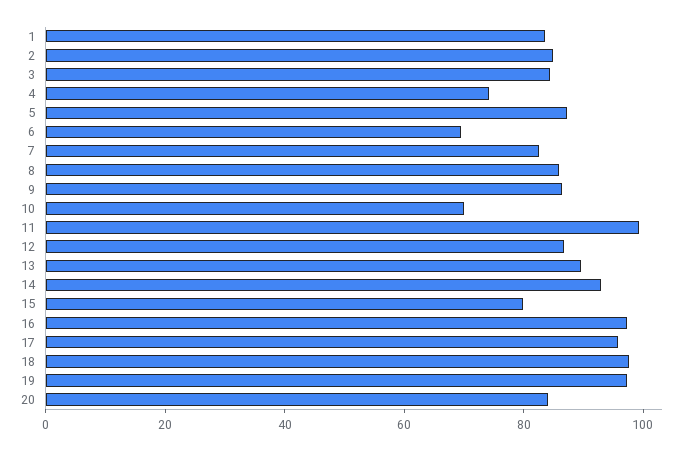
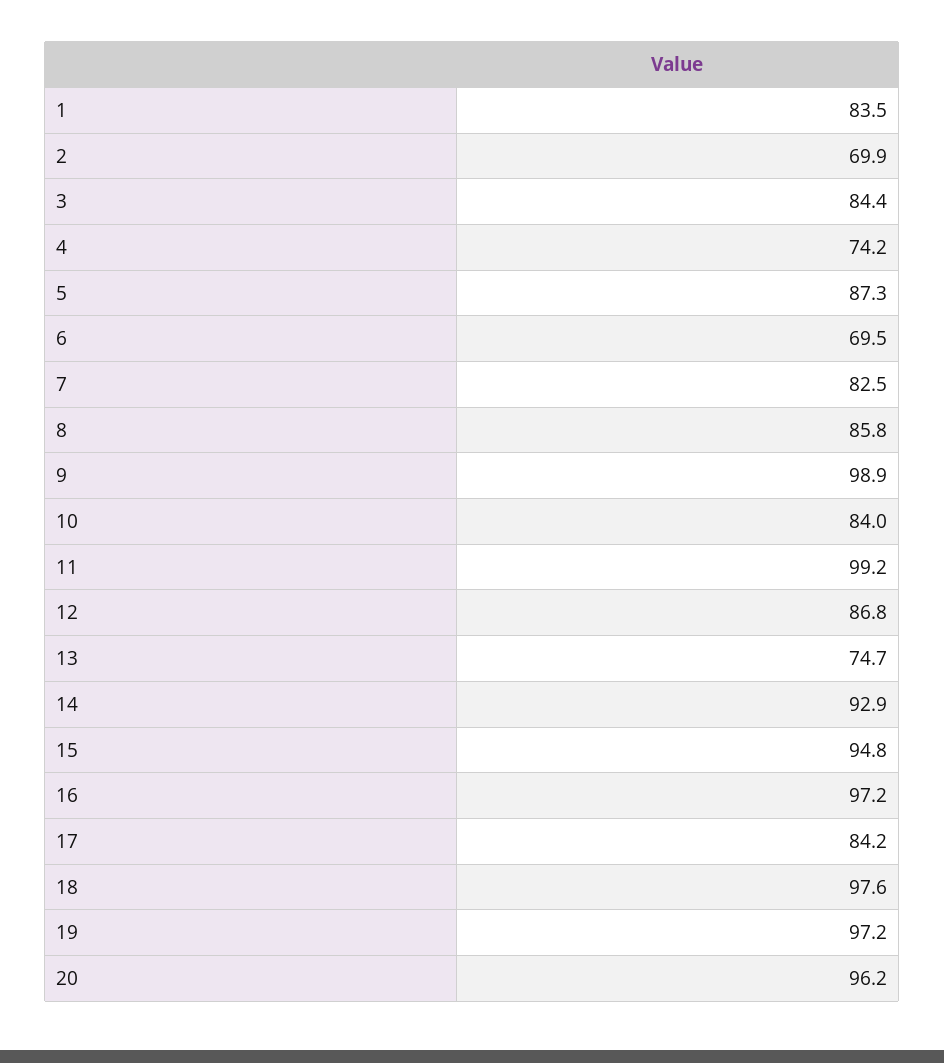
  {
    "1": 83.5,
-   "2": 85,
+   "2": 69.9,
    "3": 84.4,
    "4": 74.2,
    "5": 87.3,
    "6": 69.5,
    "7": 82.5,
    "8": 85.8,
-   "9": 85,
+   "9": 98.9,
-   "10": 70,
+   "10": 84,
    "11": 99.2,
    "12": 86.8,
-   "13": 90,
+   "13": 74.7,
    "14": 92.9,
-   "15": 80,
+   "15": 94.8,
    "16": 97.2,
-   "17": 95,
+   "17": 84.2,
    "18": 97.6,
    "19": 97.2,
-   "20": 85
+   "20": 96.2
  }

